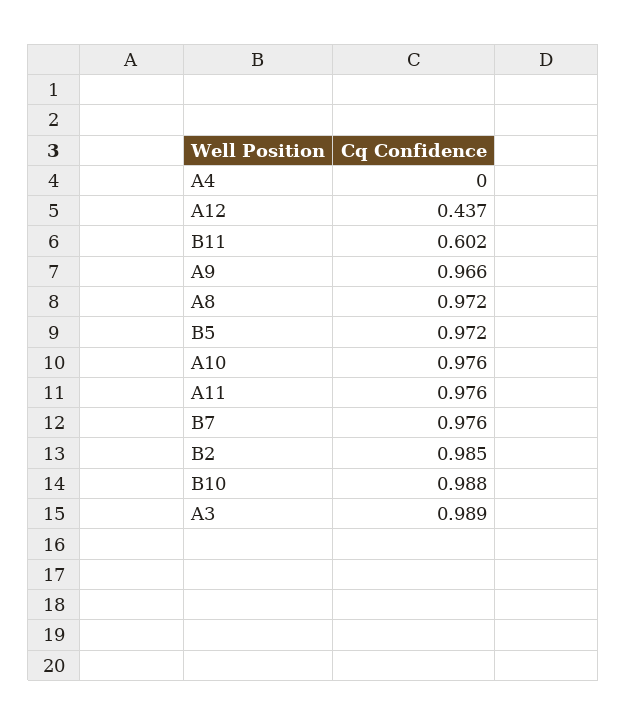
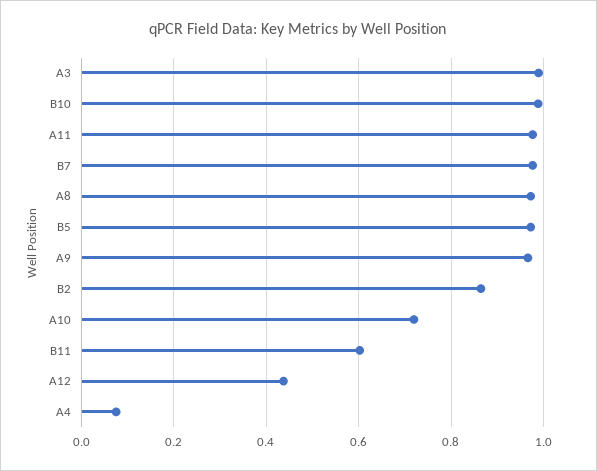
  {
-   "A4": 0,
+   "A4": 0.08,
    "A12": 0.437,
    "B11": 0.602,
    "A9": 0.966,
    "A8": 0.972,
    "B5": 0.972,
-   "A10": 0.976,
+   "A10": 0.72,
    "A11": 0.976,
    "B7": 0.976,
-   "B2": 0.985,
+   "B2": 0.86,
    "B10": 0.988,
    "A3": 0.989
  }

